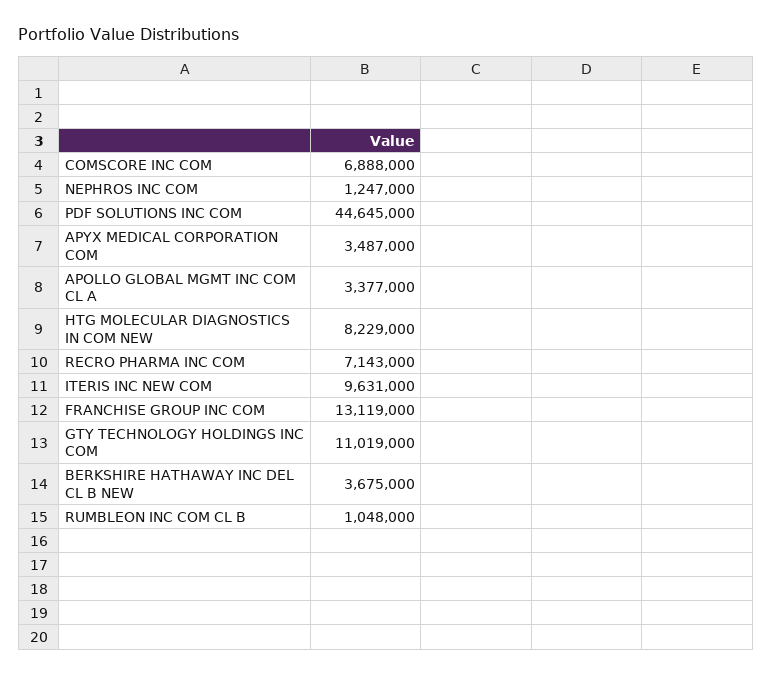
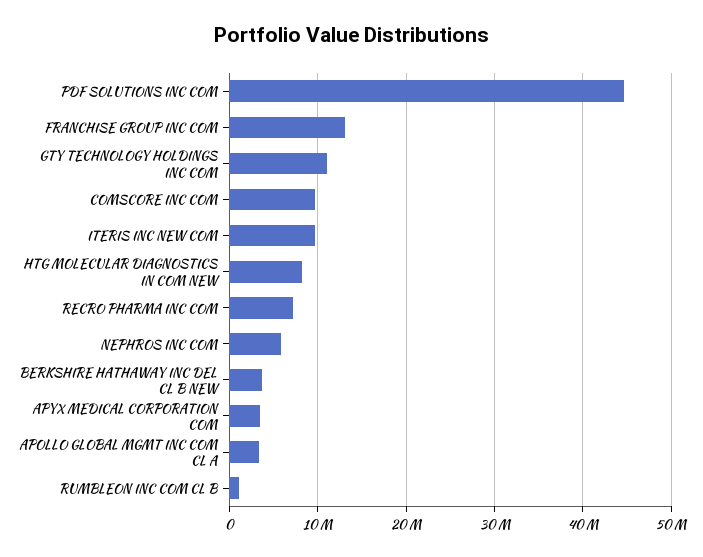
  {
-   "COMSCORE INC COM": 6888000,
+   "COMSCORE INC COM": 10000000,
-   "NEPHROS INC COM": 1247000,
+   "NEPHROS INC COM": 6000000,
    "PDF SOLUTIONS INC COM": 44645000,
    "APYX MEDICAL CORPORATION COM": 3487000,
    "APOLLO GLOBAL MGMT INC COM CL A": 3377000,
    "HTG MOLECULAR DIAGNOSTICS IN COM NEW": 8229000,
    "RECRO PHARMA INC COM": 7143000,
    "ITERIS INC NEW COM": 9631000,
    "FRANCHISE GROUP INC COM": 13119000,
    "GTY TECHNOLOGY HOLDINGS INC COM": 11019000,
    "BERKSHIRE HATHAWAY INC DEL CL B NEW": 3675000,
    "RUMBLEON INC COM CL B": 1048000
  }

